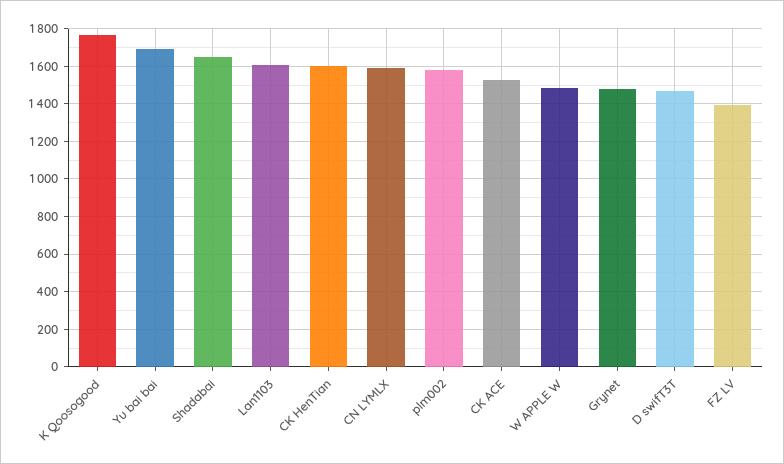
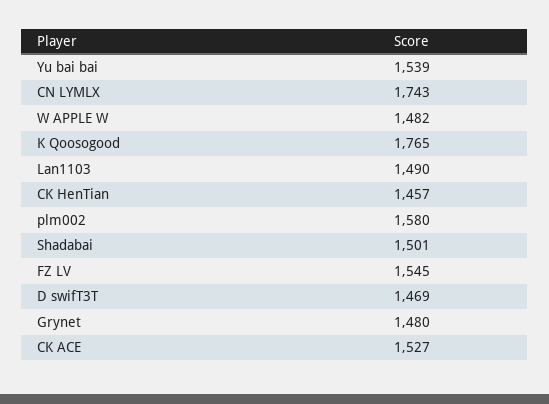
  {
    "K Qoosogood": 1765,
-   "Yu bai bai": 1700,
+   "Yu bai bai": 1539,
-   "Shadabai": 1650,
+   "Shadabai": 1501,
-   "Lan1103": 1600,
+   "Lan1103": 1490,
-   "CK HenTian": 1600,
+   "CK HenTian": 1457,
-   "CN LYMLX": 1600,
+   "CN LYMLX": 1743,
    "plm002": 1580,
    "CK ACE": 1527,
    "W APPLE W": 1482,
    "Grynet": 1480,
    "D swifT3T": 1469,
-   "FZ LV": 1400
+   "FZ LV": 1545
  }

